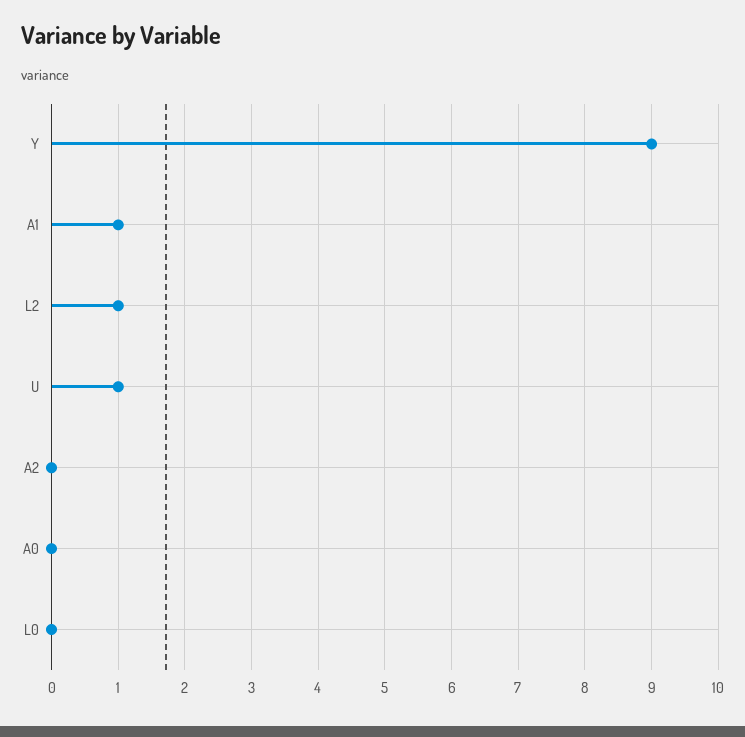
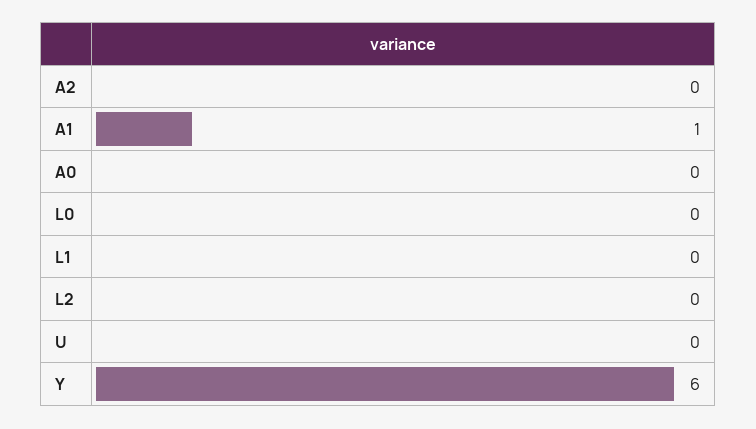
  {
-   "Y": 9,
+   "Y": 6,
    "A1": 1,
-   "L2": 1,
+   "L2": 0,
-   "U": 1,
+   "U": 0,
    "A2": 0,
    "A0": 0,
-   "L0": 0
+   "L0": 0,
+   "L1": 0
  }

